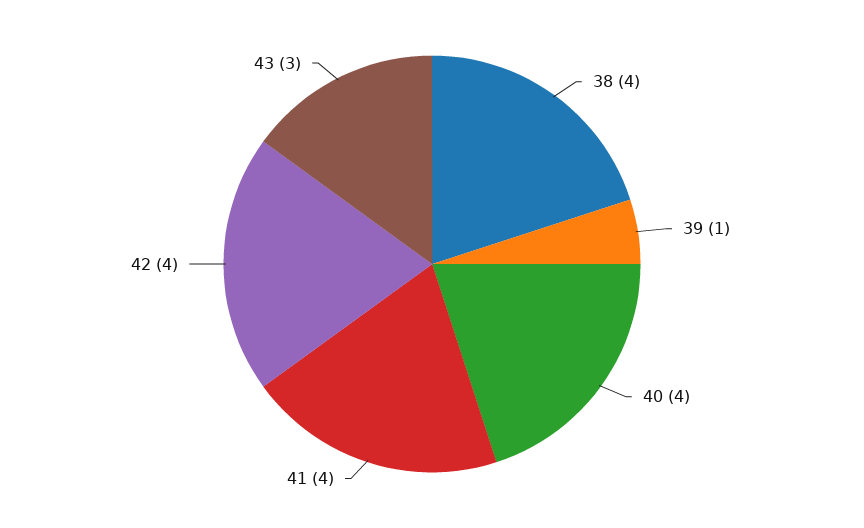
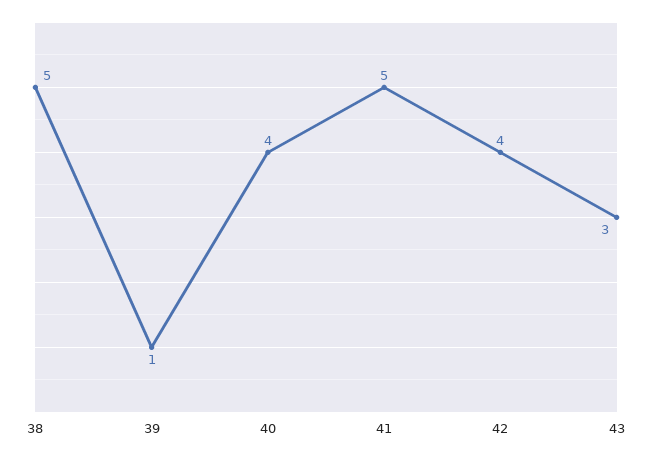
  {
-   "38": 4,
+   "38": 5,
    "39": 1,
    "40": 4,
-   "41": 4,
+   "41": 5,
    "42": 4,
    "43": 3
  }

